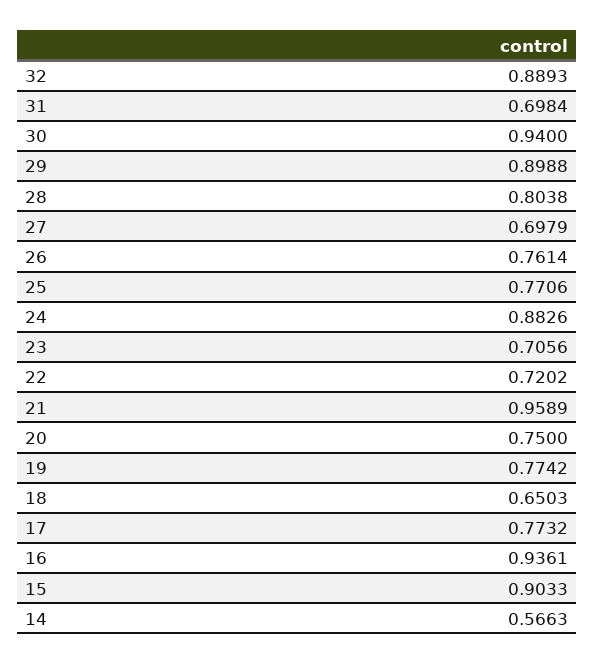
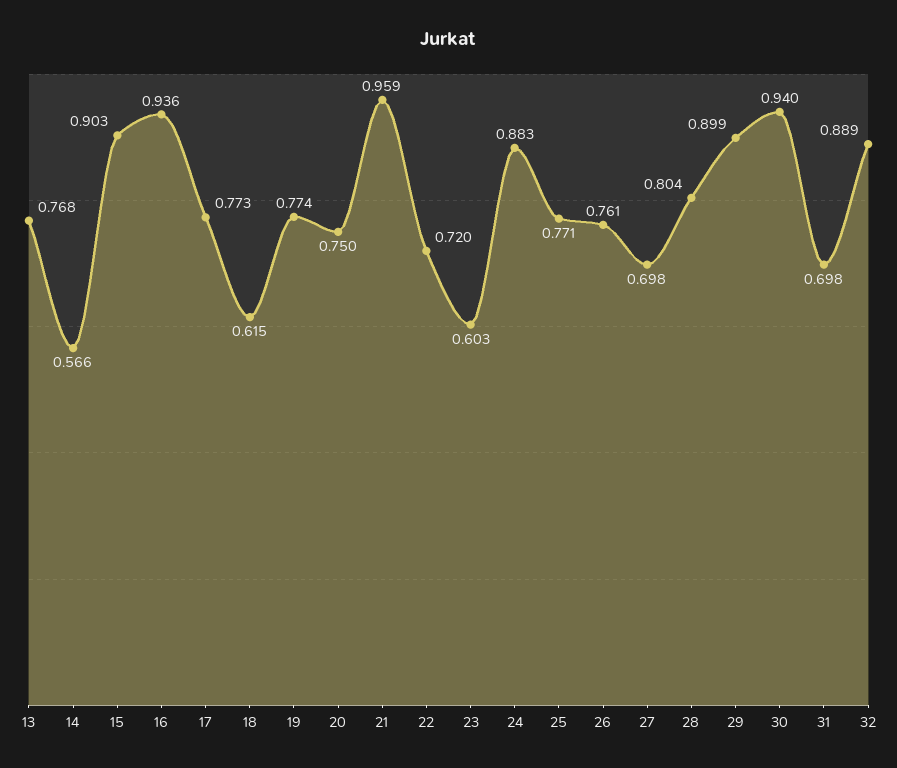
  {
    "32": 0.8893,
    "31": 0.6984,
    "30": 0.94,
    "29": 0.8988,
    "28": 0.8038,
    "27": 0.6979,
    "26": 0.7614,
    "25": 0.7706,
    "24": 0.8826,
-   "23": 0.7056,
+   "23": 0.603,
    "22": 0.7202,
    "21": 0.9589,
    "20": 0.75,
    "19": 0.7742,
-   "18": 0.6503,
+   "18": 0.615,
    "17": 0.7732,
    "16": 0.9361,
    "15": 0.9033,
-   "14": 0.5663
+   "14": 0.5663,
+   "13": 0.768
  }

